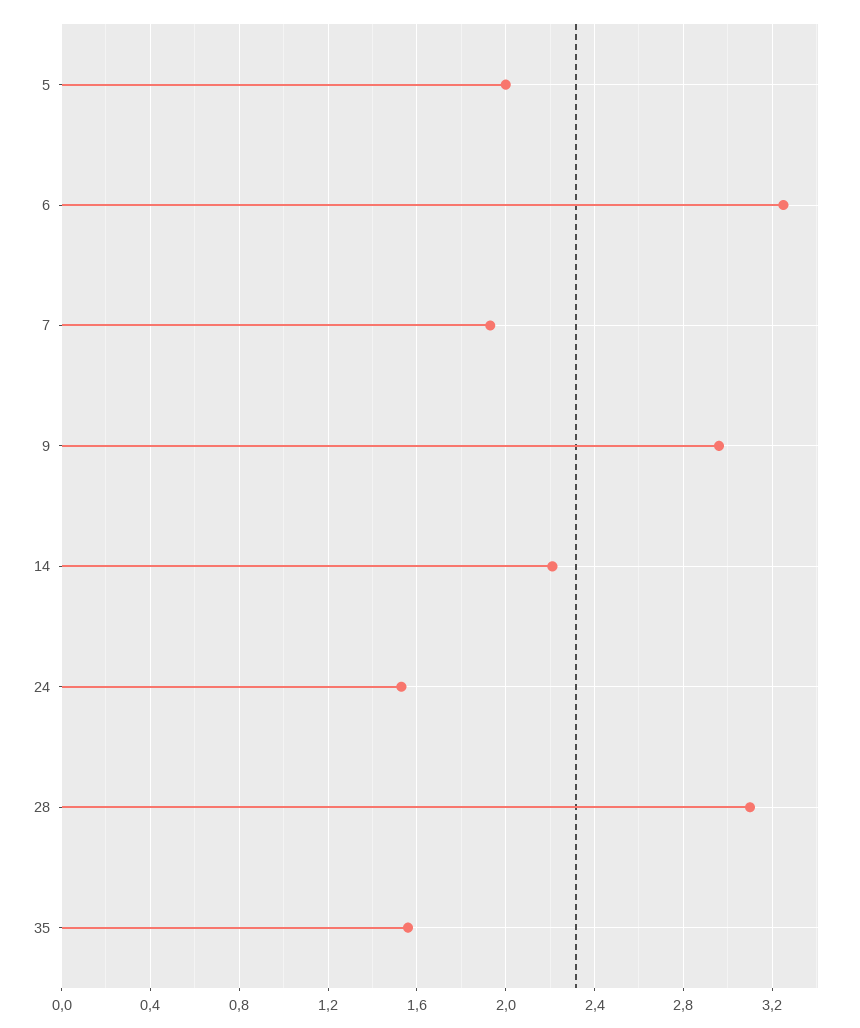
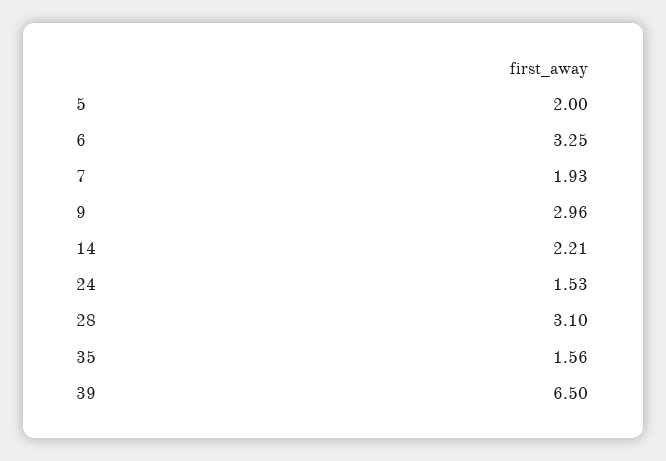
  {
    "5": 2,
    "6": 3.25,
    "7": 1.93,
    "9": 2.96,
    "14": 2.21,
    "24": 1.53,
    "28": 3.1,
-   "35": 1.56
+   "35": 1.56,
+   "39": 6.5
  }

